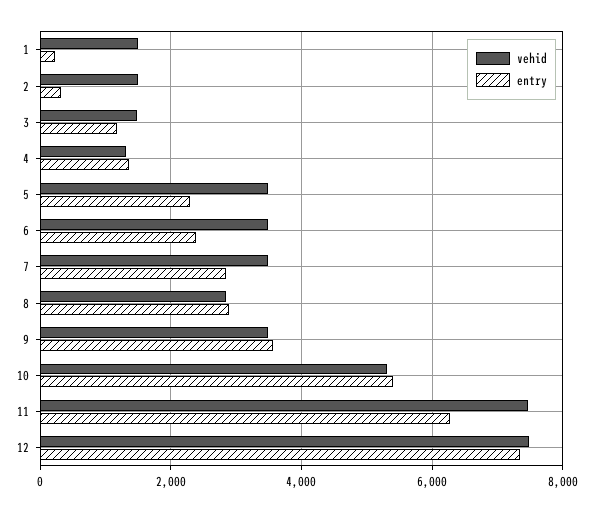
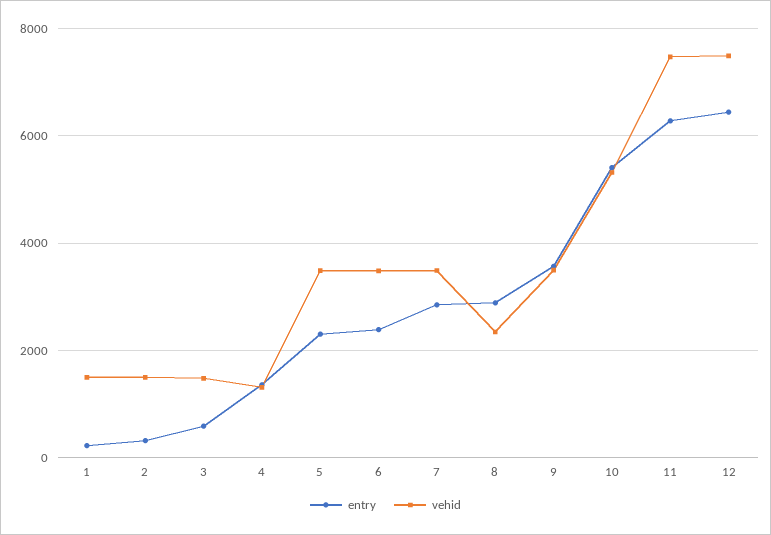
  {
    "vehid": {
      "1": 1400,
      "2": 1400,
      "3": 1400,
      "4": 1400,
      "5": 3400,
      "6": 3400,
      "7": 3400,
-     "8": 2800,
+     "8": 2400,
      "9": 3400,
      "10": 5400,
      "11": 7400,
      "12": 7400
    },
    "entry": {
      "1": 200,
      "2": 400,
-     "3": 1200,
+     "3": 600,
      "4": 1400,
      "5": 2400,
      "6": 2400,
      "7": 2800,
      "8": 2800,
      "9": 3600,
      "10": 5400,
      "11": 6200,
-     "12": 7400
+     "12": 6400
    }
  }

